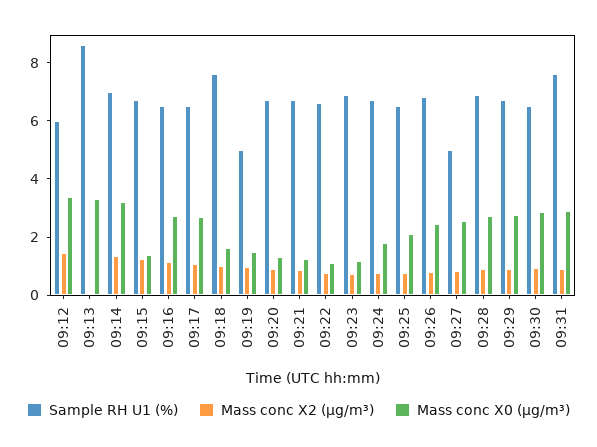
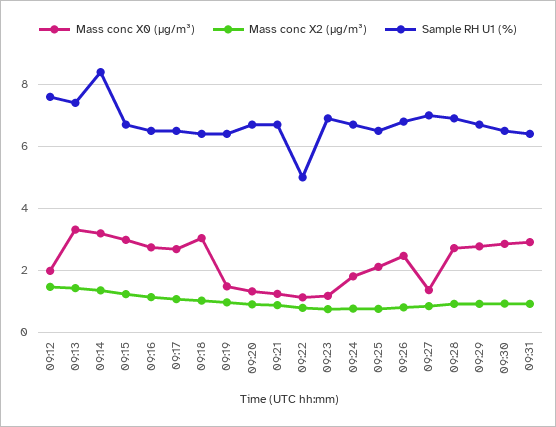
  {
    "Sample RH U1 (%)": {
-     "09:12": 6,
+     "09:12": 7.6,
-     "09:13": 8.5,
+     "09:13": 7.4,
-     "09:14": 7,
+     "09:14": 8.4,
      "09:15": 6.8,
      "09:16": 6.6,
      "09:17": 6.6,
-     "09:18": 7.5,
+     "09:18": 6.4,
-     "09:19": 5,
+     "09:19": 6.4,
      "09:20": 6.8,
      "09:21": 6.8,
-     "09:22": 6.5,
+     "09:22": 5,
      "09:23": 7,
      "09:24": 6.8,
      "09:25": 6.6,
      "09:26": 6.8,
-     "09:27": 5,
+     "09:27": 7,
      "09:28": 7,
      "09:29": 6.8,
      "09:30": 6.6,
-     "09:31": 7.5
+     "09:31": 6.4
    },
    "Mass conc X2 (μg/m³)": {
      "09:12": 1.4,
-     "09:13": 0,
+     "09:13": 1.4,
      "09:14": 1.4,
      "09:15": 1.2,
      "09:16": 1.2,
      "09:17": 1,
      "09:18": 1,
      "09:19": 1,
      "09:20": 1,
      "09:21": 0.8,
      "09:22": 0.8,
      "09:23": 0.8,
      "09:24": 0.8,
      "09:25": 0.8,
      "09:26": 0.8,
      "09:27": 0.8,
      "09:28": 1,
      "09:29": 1,
      "09:30": 1,
      "09:31": 1
    },
    "Mass conc X0 (μg/m³)": {
-     "09:12": 3.5,
+     "09:12": 2,
      "09:13": 3.4,
      "09:14": 3.2,
-     "09:15": 1.5,
+     "09:15": 3,
      "09:16": 2.8,
      "09:17": 2.6,
-     "09:18": 1.5,
+     "09:18": 3,
      "09:19": 1.4,
      "09:20": 1.4,
      "09:21": 1.2,
      "09:22": 1.2,
      "09:23": 1.2,
      "09:24": 1.8,
      "09:25": 2.2,
      "09:26": 2.4,
-     "09:27": 2.5,
+     "09:27": 1.4,
      "09:28": 2.8,
      "09:29": 2.8,
      "09:30": 2.8,
      "09:31": 3
    }
  }

